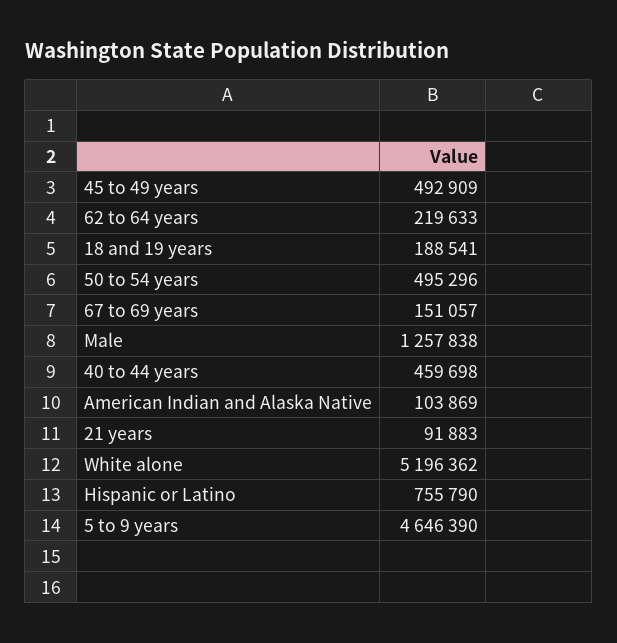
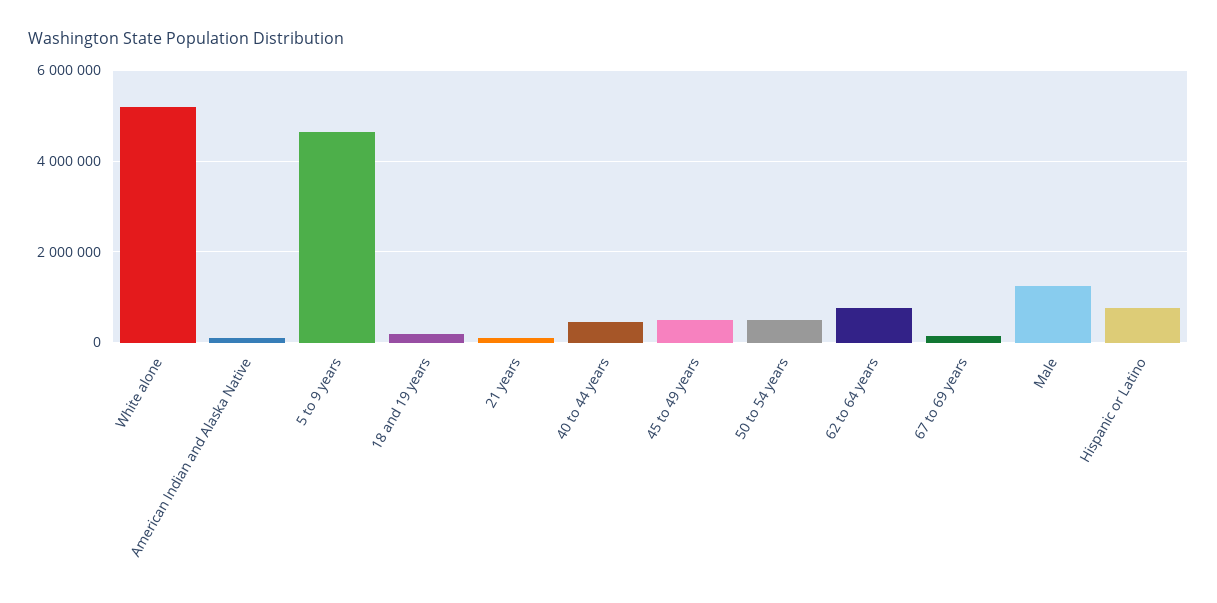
  {
    "45 to 49 years": 492909,
-   "62 to 64 years": 219633,
+   "62 to 64 years": 800000,
    "18 and 19 years": 188541,
    "50 to 54 years": 495296,
    "67 to 69 years": 151057,
    "Male": 1257838,
    "40 to 44 years": 459698,
    "American Indian and Alaska Native": 103869,
    "21 years": 91883,
    "White alone": 5196362,
    "Hispanic or Latino": 755790,
    "5 to 9 years": 4646390
  }

